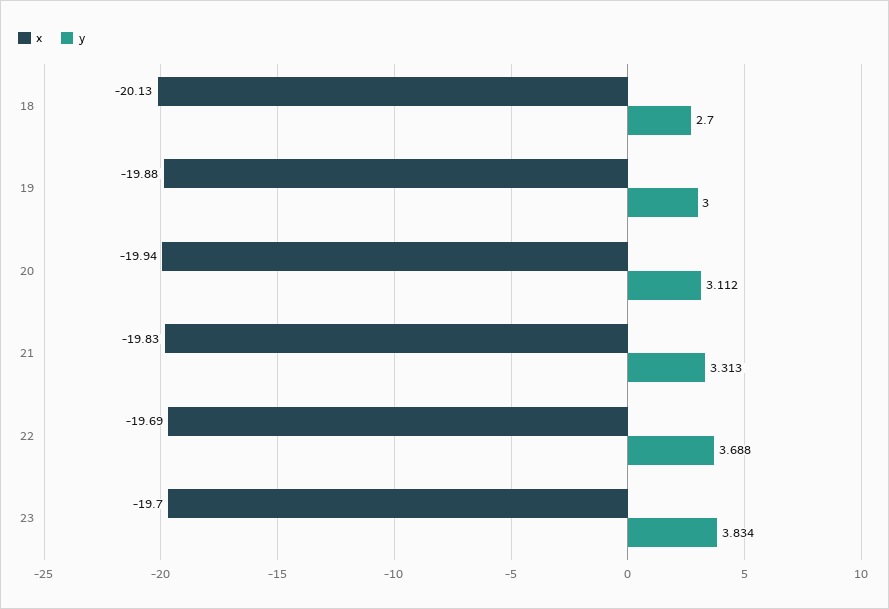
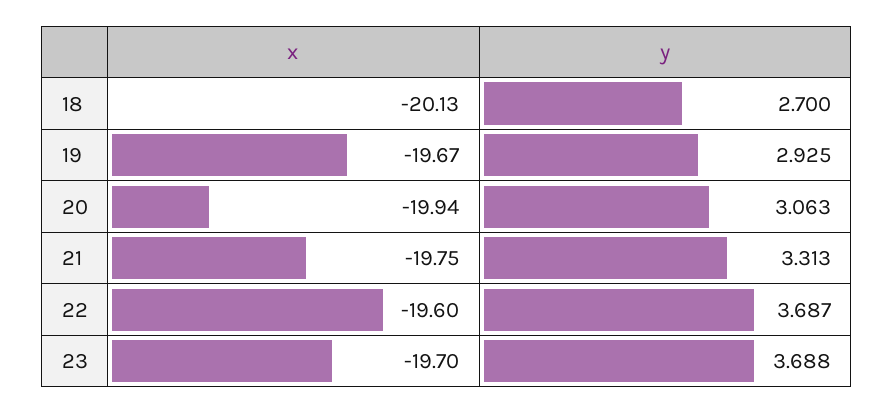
  {
    "x": {
      "18": -20.13,
-     "19": -19.88,
+     "19": -19.67,
      "20": -19.94,
-     "21": -19.83,
+     "21": -19.75,
-     "22": -19.69,
+     "22": -19.6,
      "23": -19.7
    },
    "y": {
      "18": 2.7,
-     "19": 3,
+     "19": 2.925,
-     "20": 3.112,
+     "20": 3.063,
      "21": 3.313,
-     "22": 3.688,
+     "22": 3.687,
-     "23": 3.834
+     "23": 3.688
    }
  }

